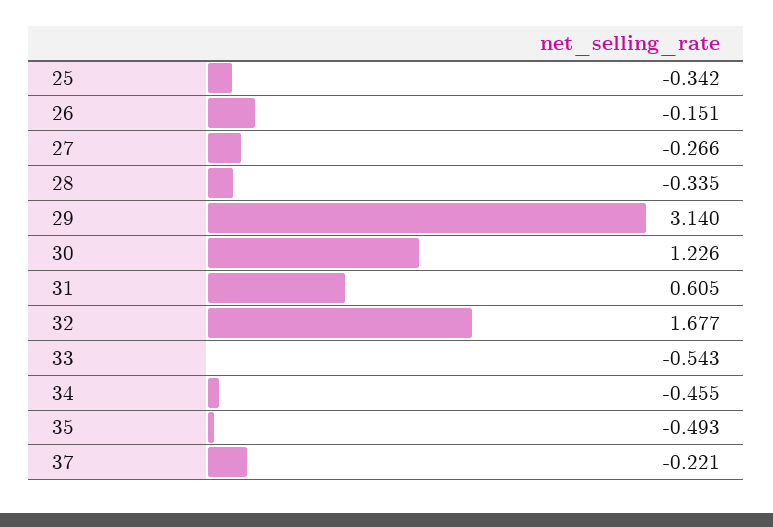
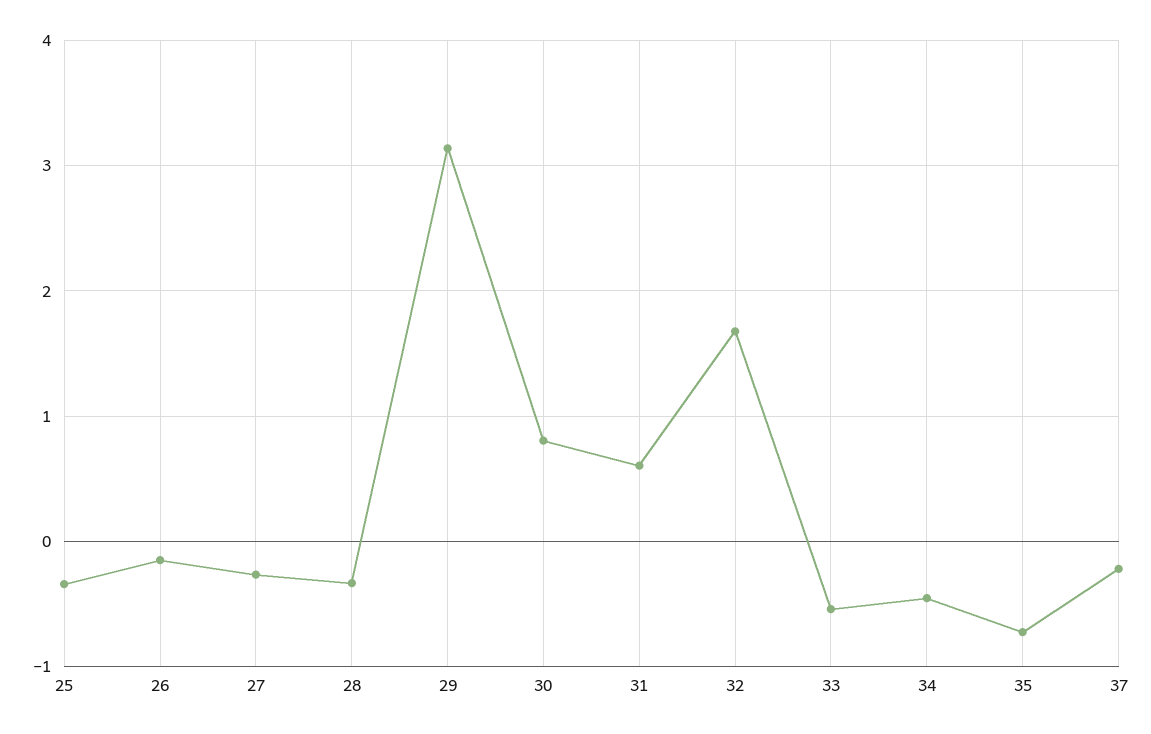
  {
    "25": -0.342,
    "26": -0.151,
    "27": -0.266,
    "28": -0.335,
    "29": 3.14,
-   "30": 1.226,
+   "30": 0.8,
    "31": 0.605,
    "32": 1.677,
    "33": -0.543,
    "34": -0.455,
-   "35": -0.493,
+   "35": -0.7,
    "37": -0.221
  }

